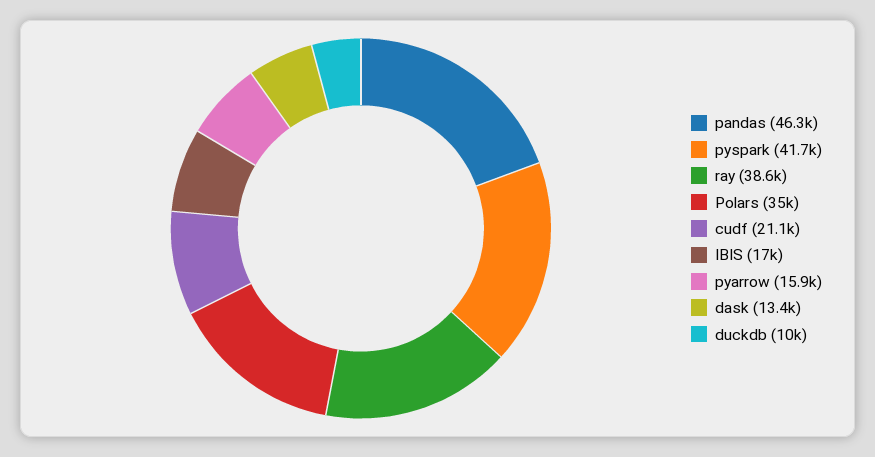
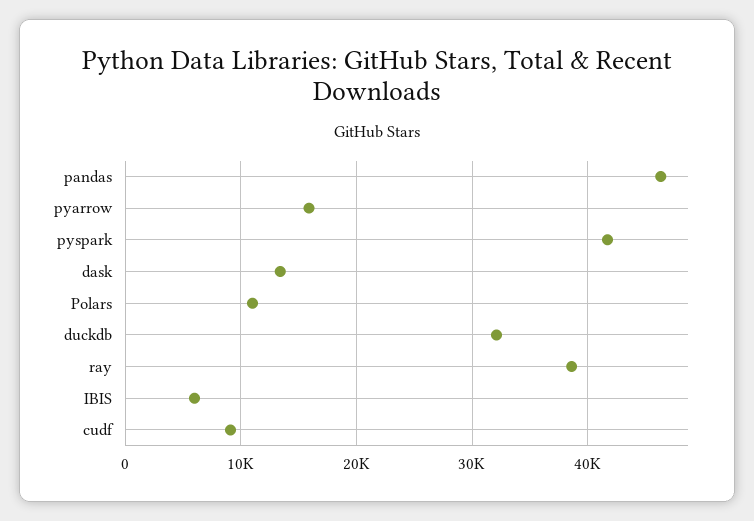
  {
    "pandas": 46300,
    "pyspark": 41700,
    "ray": 38600,
-   "Polars": 35000,
+   "Polars": 11000,
-   "cudf": 21100,
+   "cudf": 9000,
-   "IBIS": 17000,
+   "IBIS": 6000,
    "pyarrow": 15900,
    "dask": 13400,
-   "duckdb": 10000
+   "duckdb": 32000
  }

